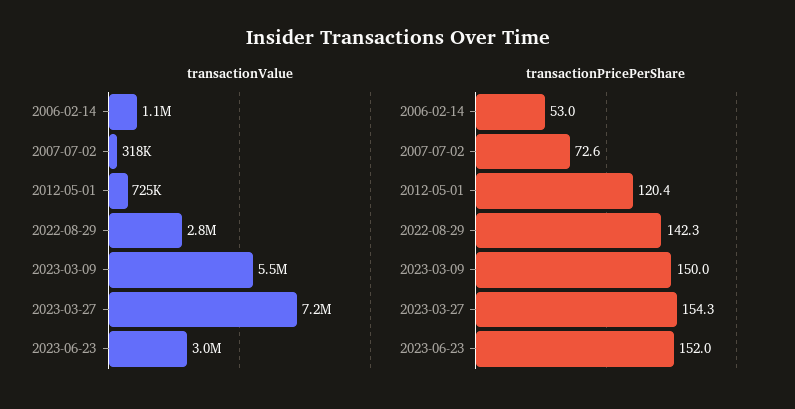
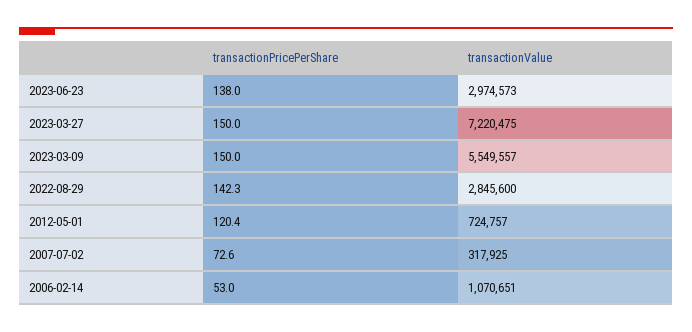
  {
    "transactionValue": {
      "2006-02-14": 1070651,
      "2007-07-02": 317925,
      "2012-05-01": 724757,
      "2022-08-29": 2845600,
      "2023-03-09": 5549557,
      "2023-03-27": 7220475,
      "2023-06-23": 2974573
    },
    "transactionPricePerShare": {
      "2006-02-14": 53,
      "2007-07-02": 72.6,
      "2012-05-01": 120.4,
      "2022-08-29": 142.3,
      "2023-03-09": 150,
-     "2023-03-27": 154.3,
+     "2023-03-27": 150,
-     "2023-06-23": 152
+     "2023-06-23": 138
    }
  }

